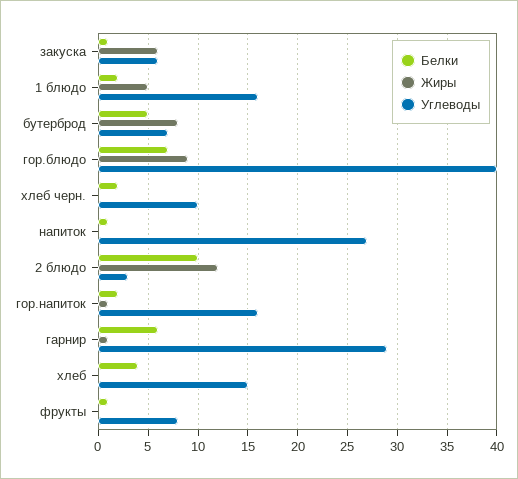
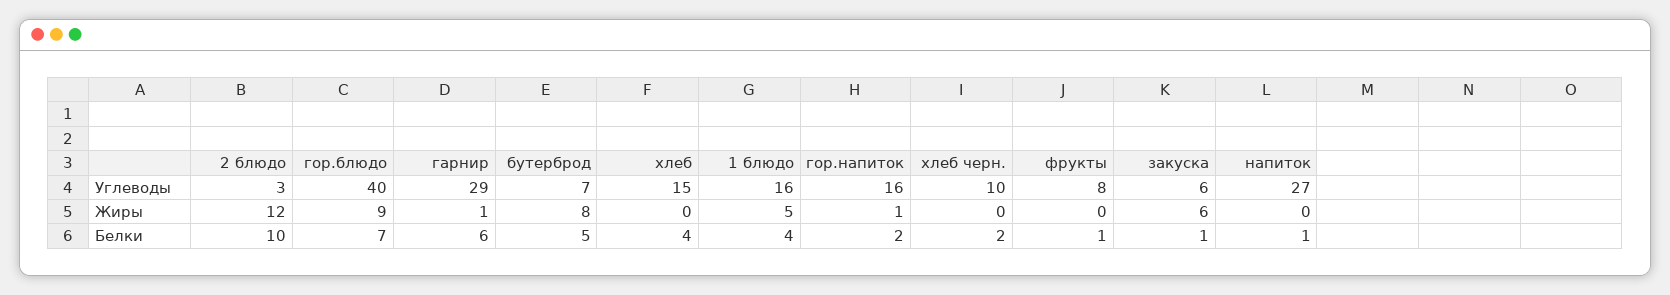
  {
    "Белки": {
      "закуска": 1,
-     "1 блюдо": 2,
+     "1 блюдо": 4,
      "бутерброд": 5,
      "гор.блюдо": 7,
      "хлеб черн.": 2,
      "напиток": 1,
      "2 блюдо": 10,
      "гор.напиток": 2,
      "гарнир": 6,
      "хлеб": 4,
      "фрукты": 1
    },
    "Жиры": {
      "закуска": 6,
      "1 блюдо": 5,
      "бутерброд": 8,
      "гор.блюдо": 9,
      "хлеб черн.": 0,
      "напиток": 0,
      "2 блюдо": 12,
      "гор.напиток": 1,
      "гарнир": 1,
      "хлеб": 0,
      "фрукты": 0
    },
    "Углеводы": {
      "закуска": 6,
      "1 блюдо": 16,
      "бутерброд": 7,
      "гор.блюдо": 40,
      "хлеб черн.": 10,
      "напиток": 27,
      "2 блюдо": 3,
      "гор.напиток": 16,
      "гарнир": 29,
      "хлеб": 15,
      "фрукты": 8
    }
  }

